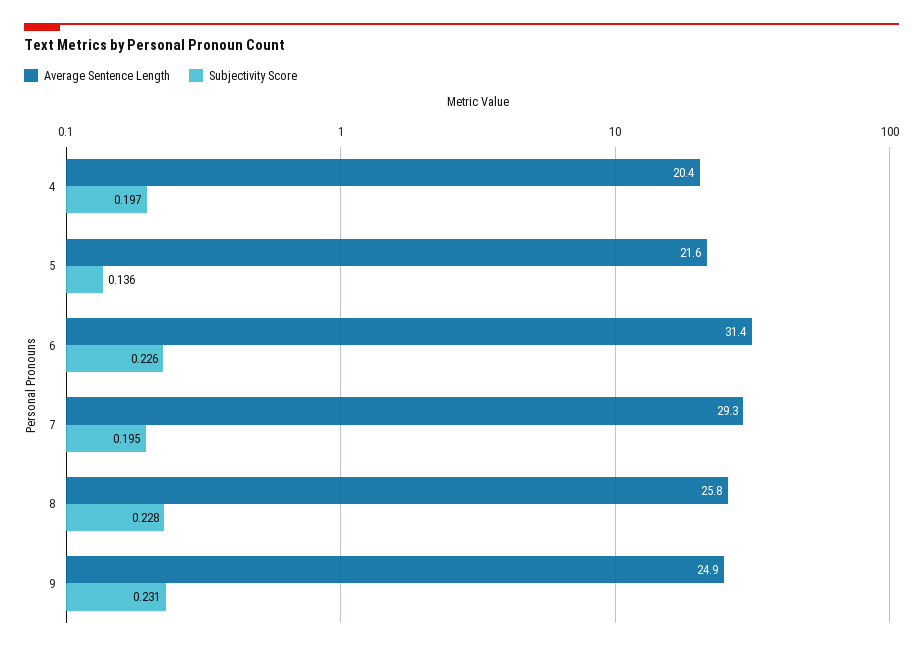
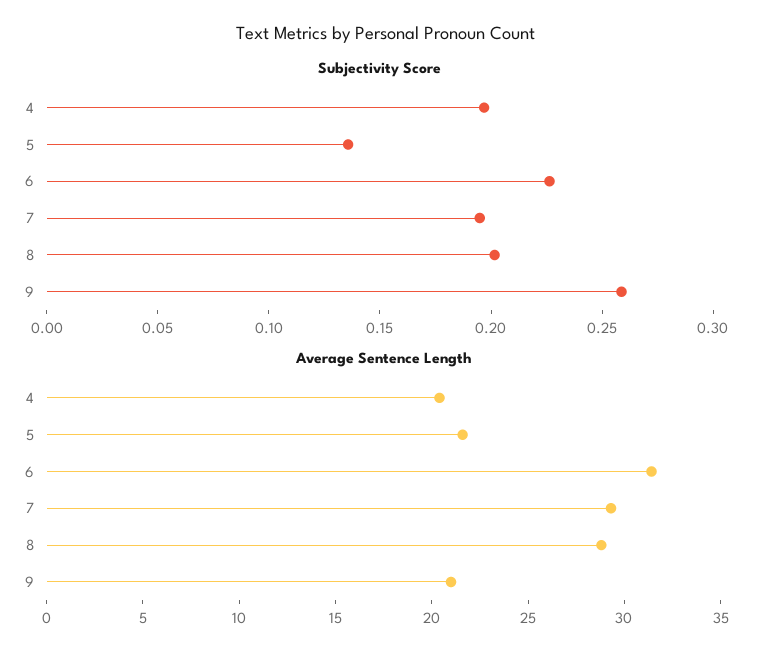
  {
    "Average Sentence Length": {
      "4": 20.4,
      "5": 21.6,
      "6": 31.4,
      "7": 29.3,
-     "8": 25.8,
+     "8": 29,
-     "9": 24.9
+     "9": 21
    },
    "Subjectivity Score": {
      "4": 0.197,
      "5": 0.136,
      "6": 0.226,
      "7": 0.195,
-     "8": 0.228,
+     "8": 0.2,
-     "9": 0.231
+     "9": 0.26
    }
  }

